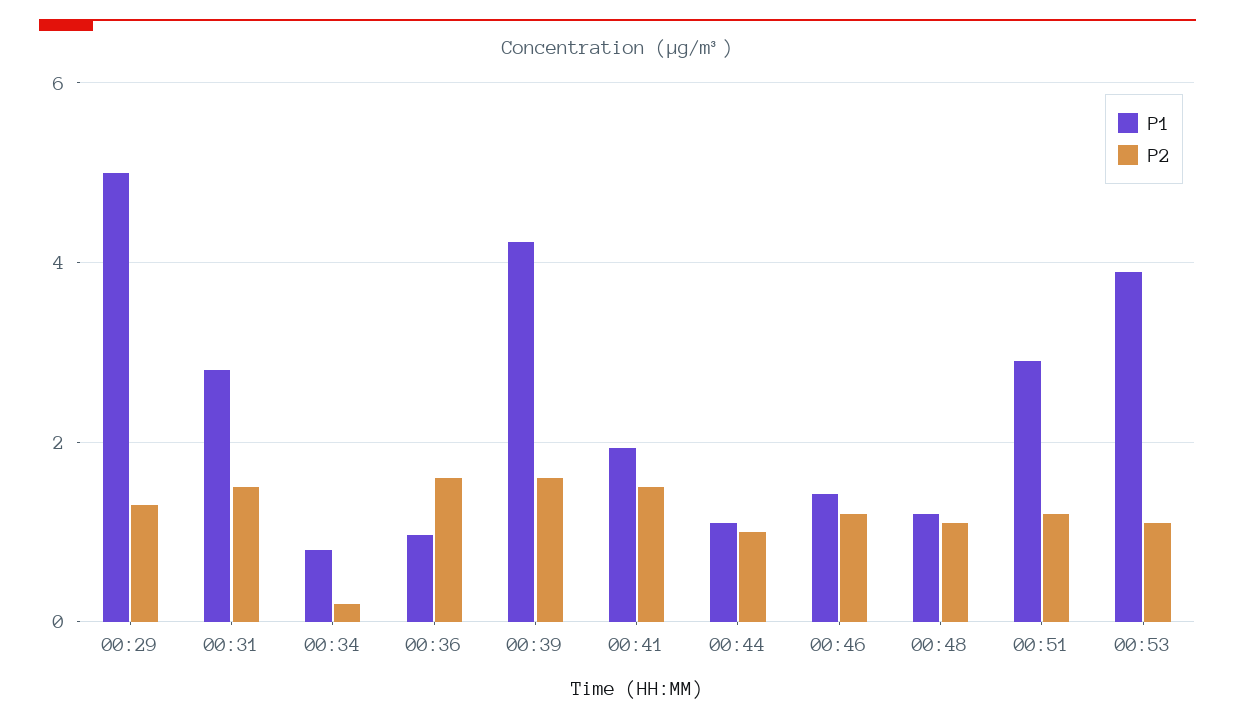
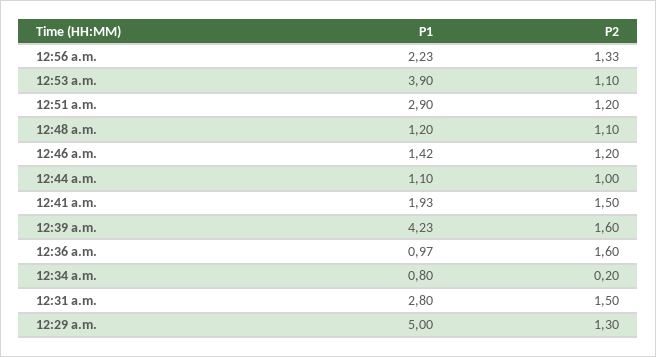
  {
    "P1": {
      "00:29": 5,
      "00:31": 2.8,
      "00:34": 0.8,
      "00:36": 0.97,
      "00:39": 4.23,
      "00:41": 1.93,
      "00:44": 1.1,
      "00:46": 1.42,
      "00:48": 1.2,
      "00:51": 2.9,
-     "00:53": 3.9
+     "00:53": 3.9,
+     "12:56 a.m.": 2.23
    },
    "P2": {
      "00:29": 1.3,
      "00:31": 1.5,
      "00:34": 0.2,
      "00:36": 1.6,
      "00:39": 1.6,
      "00:41": 1.5,
      "00:44": 1,
      "00:46": 1.2,
      "00:48": 1.1,
      "00:51": 1.2,
-     "00:53": 1.1
+     "00:53": 1.1,
+     "12:56 a.m.": 1.33
    }
  }

